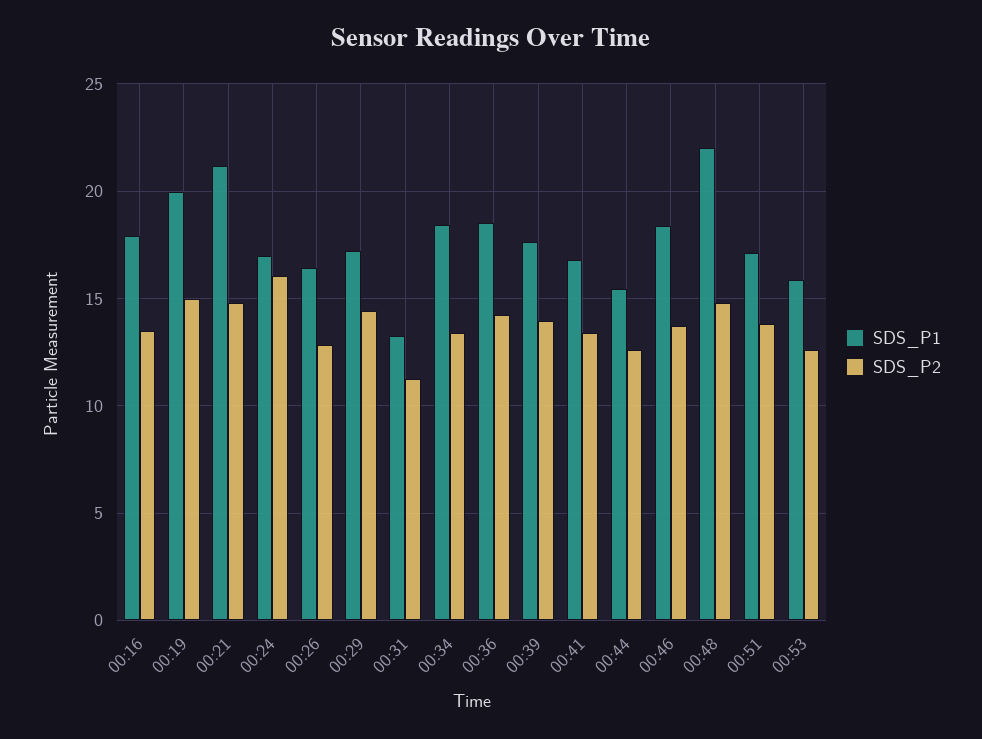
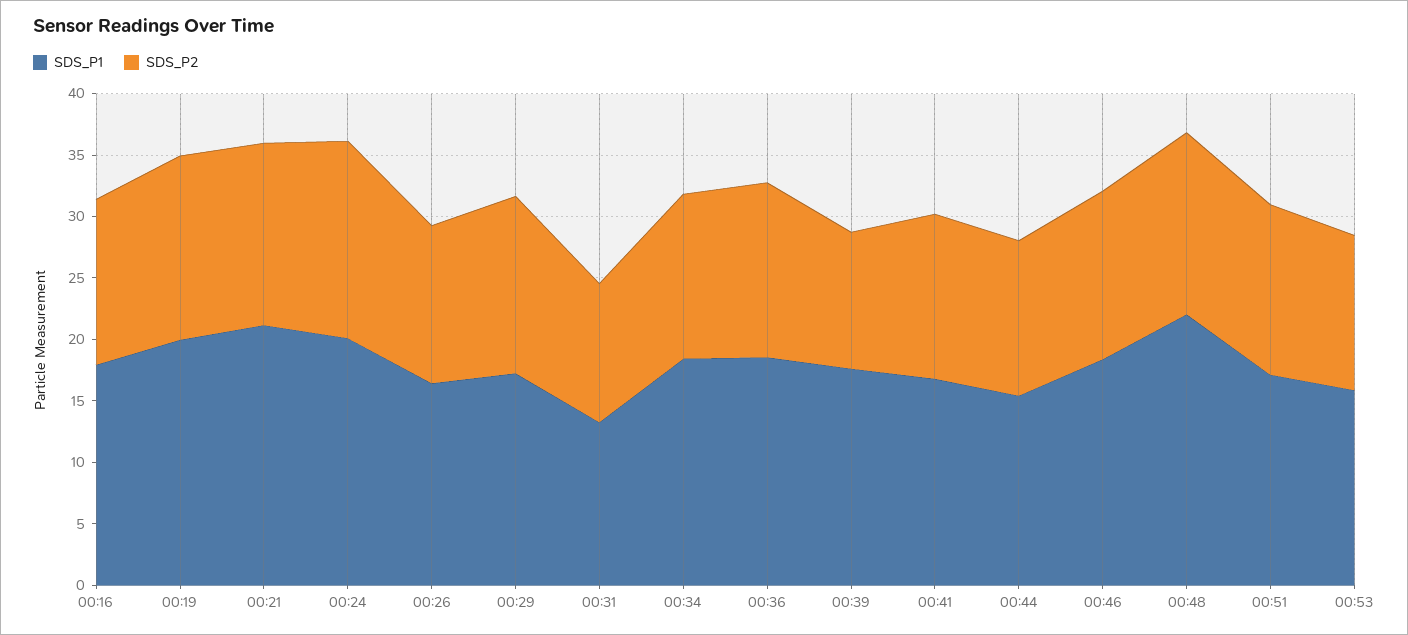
  {
    "SDS_P1": {
      "00:16": 18,
      "00:19": 20,
      "00:21": 21,
-     "00:24": 17,
+     "00:24": 20,
      "00:26": 16.5,
      "00:29": 17,
      "00:31": 13.5,
      "00:34": 18.5,
      "00:36": 18.5,
      "00:39": 17.5,
      "00:41": 17,
      "00:44": 15.5,
      "00:46": 18.5,
      "00:48": 22,
      "00:51": 17,
      "00:53": 16
    },
    "SDS_P2": {
      "00:16": 13.5,
      "00:19": 15,
      "00:21": 15,
      "00:24": 16,
      "00:26": 13,
      "00:29": 14.5,
      "00:31": 11.5,
      "00:34": 13.5,
      "00:36": 14,
-     "00:39": 14,
+     "00:39": 11,
      "00:41": 13.5,
      "00:44": 12.5,
      "00:46": 13.5,
      "00:48": 15,
      "00:51": 14,
      "00:53": 12.5
    }
  }

